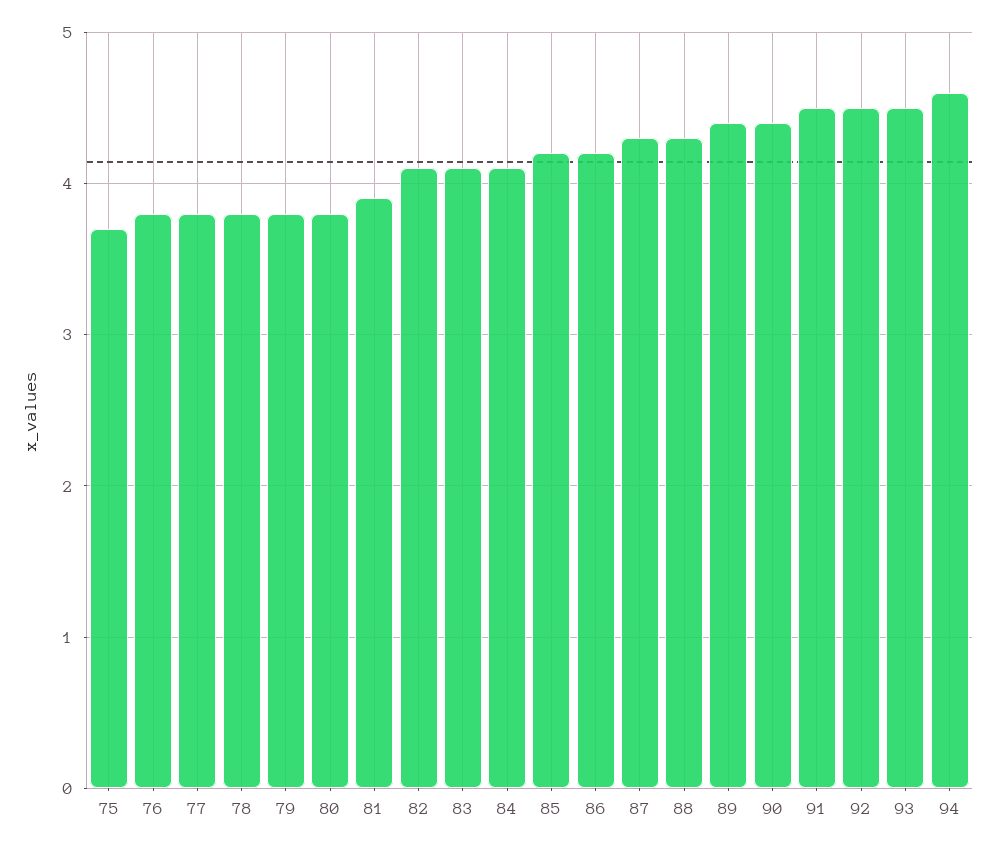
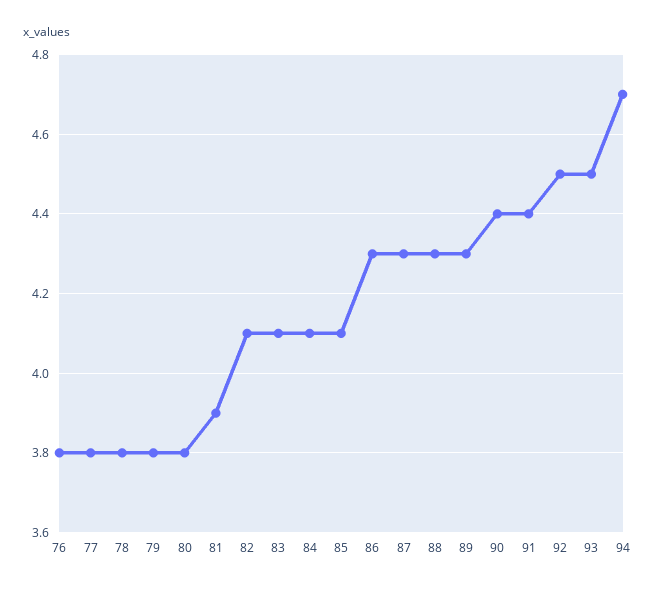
  {
-   "75": 3.7,
    "76": 3.8,
    "77": 3.8,
    "78": 3.8,
    "79": 3.8,
    "80": 3.8,
    "81": 3.9,
    "82": 4.1,
    "83": 4.1,
    "84": 4.1,
-   "85": 4.2,
+   "85": 4.1,
-   "86": 4.2,
+   "86": 4.3,
    "87": 4.3,
    "88": 4.3,
-   "89": 4.4,
+   "89": 4.3,
    "90": 4.4,
-   "91": 4.5,
+   "91": 4.4,
    "92": 4.5,
    "93": 4.5,
-   "94": 4.6
+   "94": 4.7
  }

